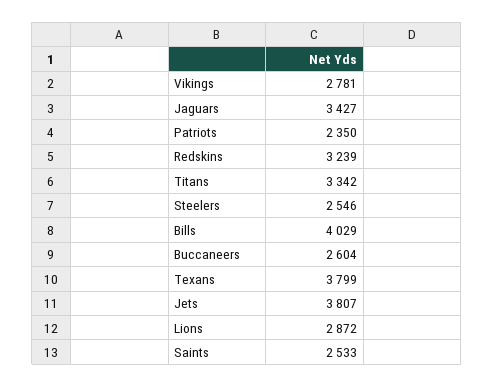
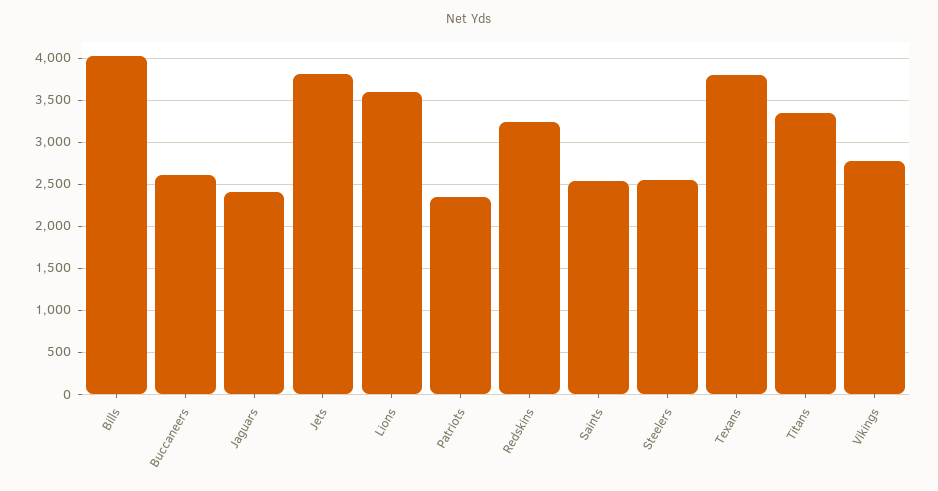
  {
    "Vikings": 2781,
-   "Jaguars": 3427,
+   "Jaguars": 2400,
    "Patriots": 2350,
    "Redskins": 3239,
    "Titans": 3342,
    "Steelers": 2546,
    "Bills": 4029,
    "Buccaneers": 2604,
    "Texans": 3799,
    "Jets": 3807,
-   "Lions": 2872,
+   "Lions": 3600,
    "Saints": 2533
  }

